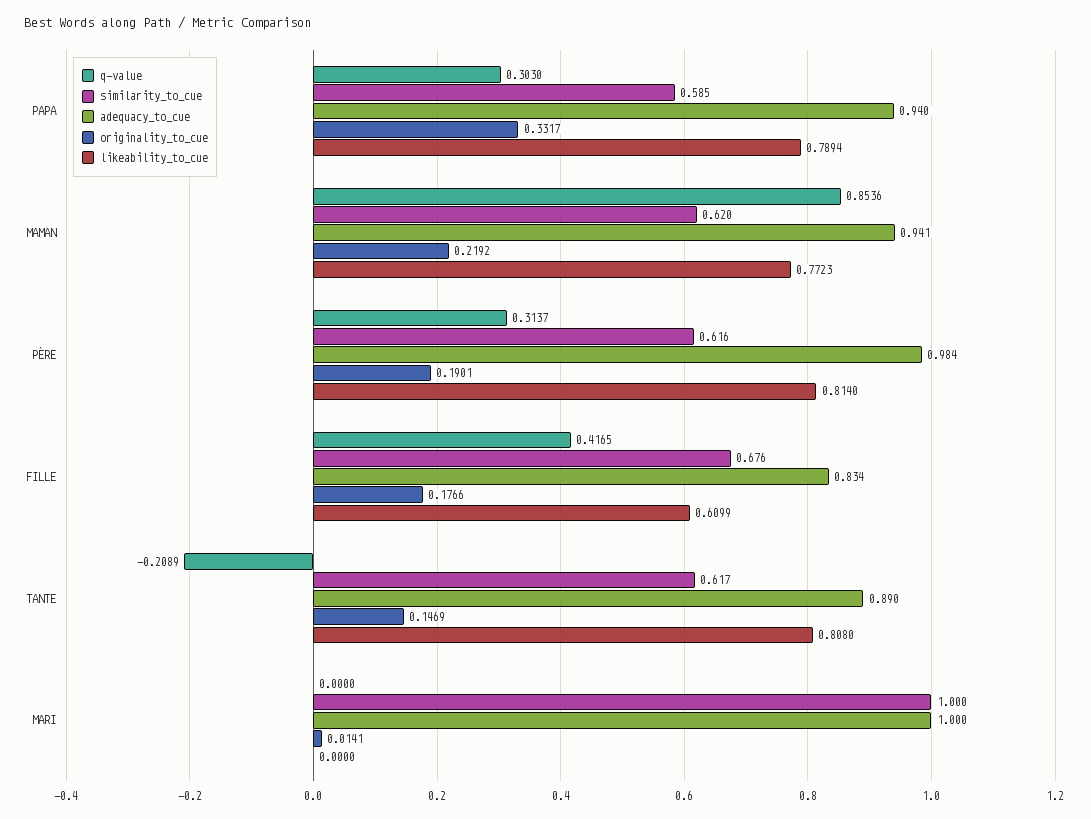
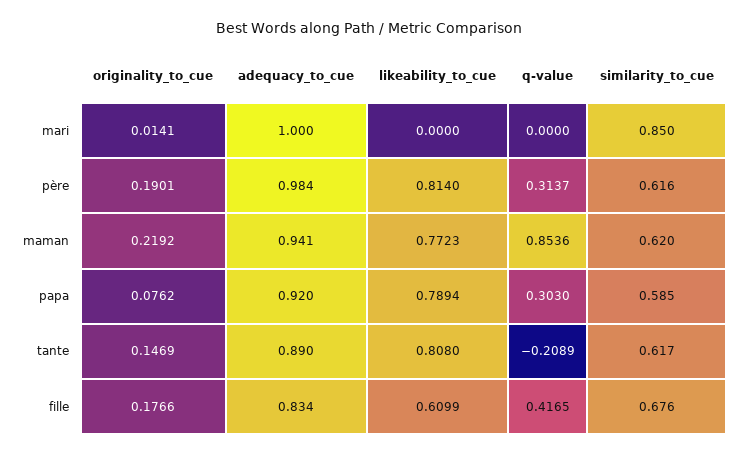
  {
    "q-value": {
      "PAPA": 0.303,
      "MAMAN": 0.8536,
      "PÈRE": 0.3137,
      "FILLE": 0.4165,
      "TANTE": -0.2089,
      "MARI": 0
    },
    "similarity_to_cue": {
      "PAPA": 0.585,
      "MAMAN": 0.62,
      "PÈRE": 0.616,
      "FILLE": 0.676,
      "TANTE": 0.617,
-     "MARI": 1
+     "MARI": 0.85
    },
    "adequacy_to_cue": {
-     "PAPA": 0.94,
+     "PAPA": 0.92,
      "MAMAN": 0.941,
      "PÈRE": 0.984,
      "FILLE": 0.834,
      "TANTE": 0.89,
      "MARI": 1
    },
    "originality_to_cue": {
-     "PAPA": 0.3317,
+     "PAPA": 0.0762,
      "MAMAN": 0.2192,
      "PÈRE": 0.1901,
      "FILLE": 0.1766,
      "TANTE": 0.1469,
      "MARI": 0.0141
    },
    "likeability_to_cue": {
      "PAPA": 0.7894,
      "MAMAN": 0.7723,
      "PÈRE": 0.814,
      "FILLE": 0.6099,
      "TANTE": 0.808,
      "MARI": 0
    }
  }

